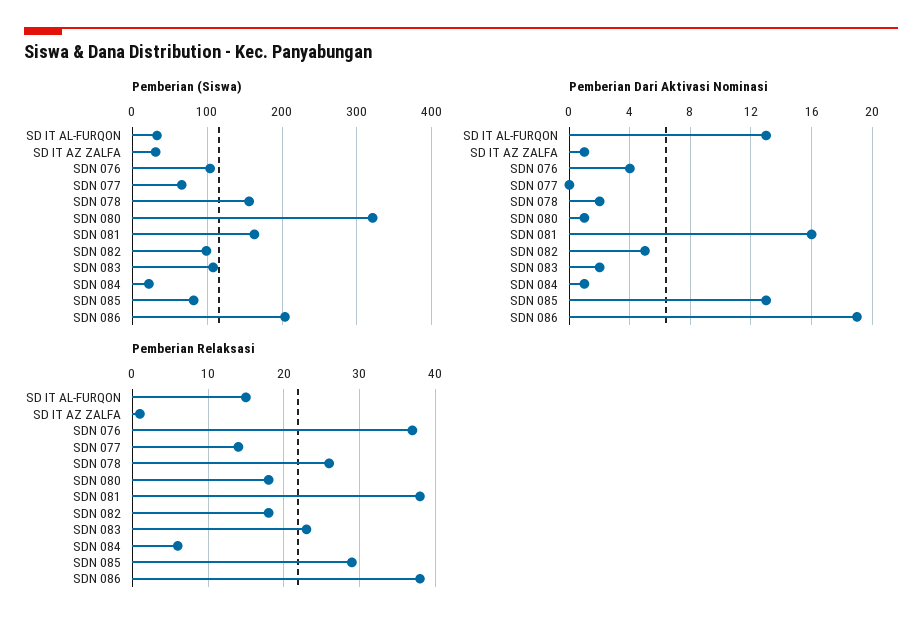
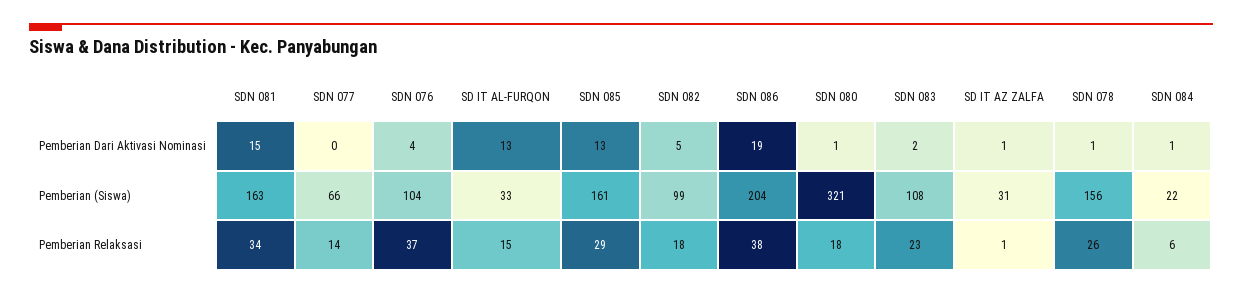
  {
    "Pemberian (Siswa)": {
      "SD IT AL-FURQON": 33,
      "SD IT AZ ZALFA": 31,
      "SDN 076": 104,
      "SDN 077": 66,
      "SDN 078": 156,
      "SDN 080": 321,
      "SDN 081": 163,
      "SDN 082": 99,
      "SDN 083": 108,
      "SDN 084": 22,
-     "SDN 085": 80,
+     "SDN 085": 161,
      "SDN 086": 204
    },
    "Pemberian Dari Aktivasi Nominasi": {
      "SD IT AL-FURQON": 13,
      "SD IT AZ ZALFA": 1,
      "SDN 076": 4,
      "SDN 077": 0,
-     "SDN 078": 2,
+     "SDN 078": 1,
      "SDN 080": 1,
-     "SDN 081": 16,
+     "SDN 081": 15,
      "SDN 082": 5,
      "SDN 083": 2,
      "SDN 084": 1,
      "SDN 085": 13,
      "SDN 086": 19
    },
    "Pemberian Relaksasi": {
      "SD IT AL-FURQON": 15,
      "SD IT AZ ZALFA": 1,
      "SDN 076": 37,
      "SDN 077": 14,
      "SDN 078": 26,
      "SDN 080": 18,
-     "SDN 081": 38,
+     "SDN 081": 34,
      "SDN 082": 18,
      "SDN 083": 23,
      "SDN 084": 6,
      "SDN 085": 29,
      "SDN 086": 38
    }
  }

